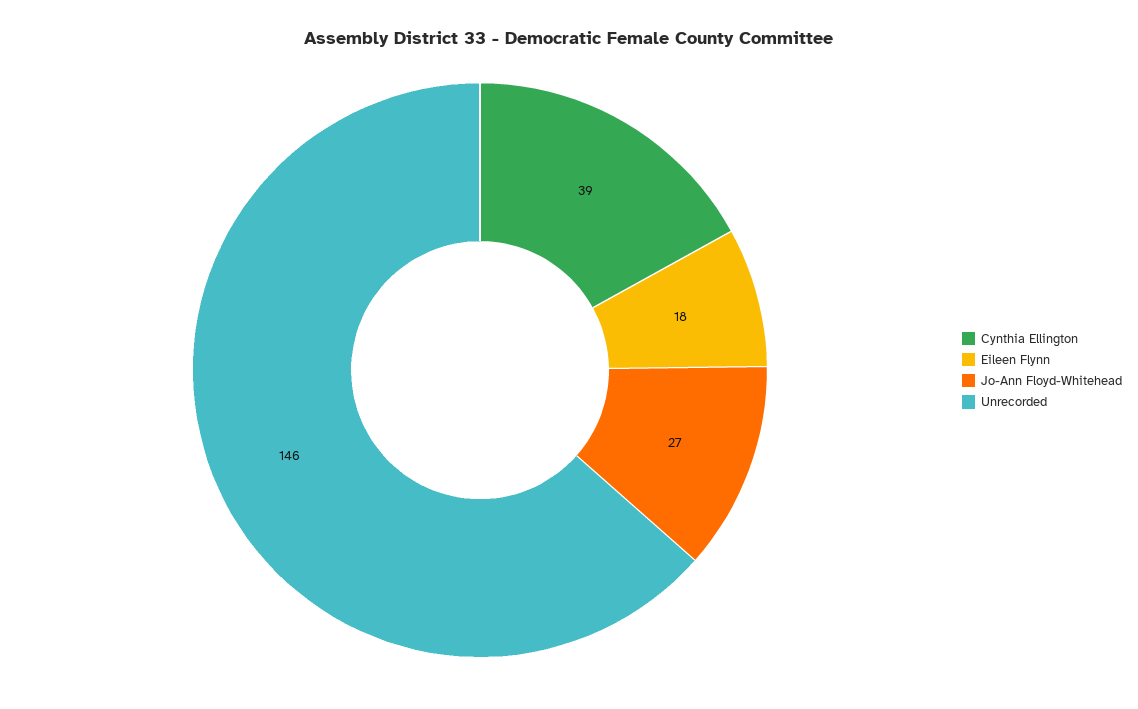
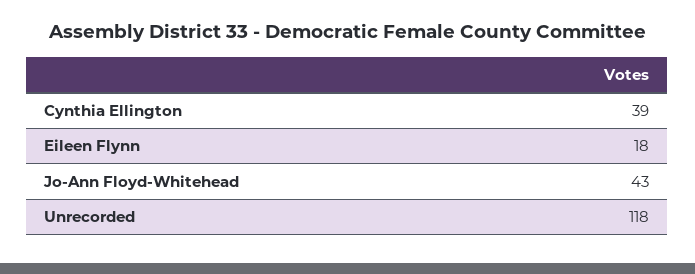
  {
    "Cynthia Ellington": 39,
    "Eileen Flynn": 18,
-   "Jo-Ann Floyd-Whitehead": 27,
+   "Jo-Ann Floyd-Whitehead": 43,
-   "Unrecorded": 146
+   "Unrecorded": 118
  }

